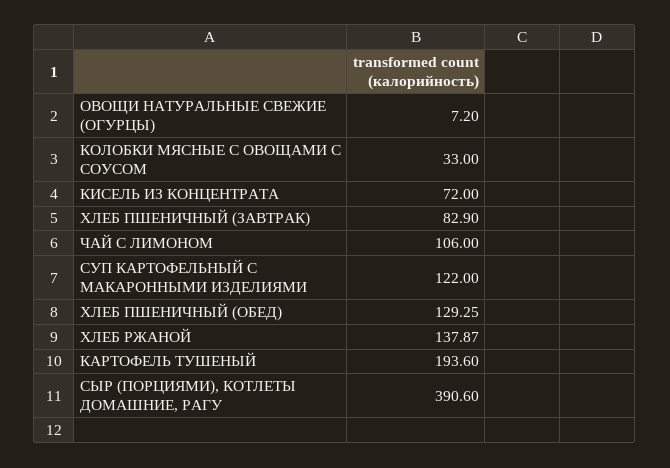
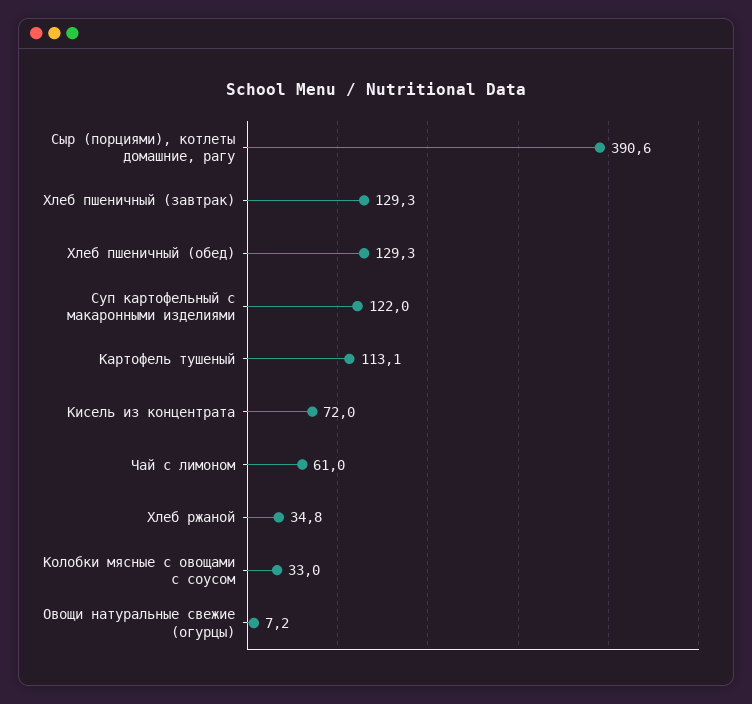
  {
    "ОВОЩИ НАТУРАЛЬНЫЕ СВЕЖИЕ (ОГУРЦЫ)": 7.2,
    "КОЛОБКИ МЯСНЫЕ С ОВОЩАМИ С СОУСОМ": 33,
    "КИСЕЛЬ ИЗ КОНЦЕНТРАТА": 72,
-   "ХЛЕБ ПШЕНИЧНЫЙ (ЗАВТРАК)": 82.9,
+   "ХЛЕБ ПШЕНИЧНЫЙ (ЗАВТРАК)": 129.3,
-   "ЧАЙ С ЛИМОНОМ": 106,
+   "ЧАЙ С ЛИМОНОМ": 61,
    "СУП КАРТОФЕЛЬНЫЙ С МАКАРОННЫМИ ИЗДЕЛИЯМИ": 122,
    "ХЛЕБ ПШЕНИЧНЫЙ (ОБЕД)": 129.25,
-   "ХЛЕБ РЖАНОЙ": 137.87,
+   "ХЛЕБ РЖАНОЙ": 34.8,
-   "КАРТОФЕЛЬ ТУШЕНЫЙ": 193.6,
+   "КАРТОФЕЛЬ ТУШЕНЫЙ": 113.1,
    "СЫР (ПОРЦИЯМИ), КОТЛЕТЫ ДОМАШНИЕ, РАГУ": 390.6
  }

